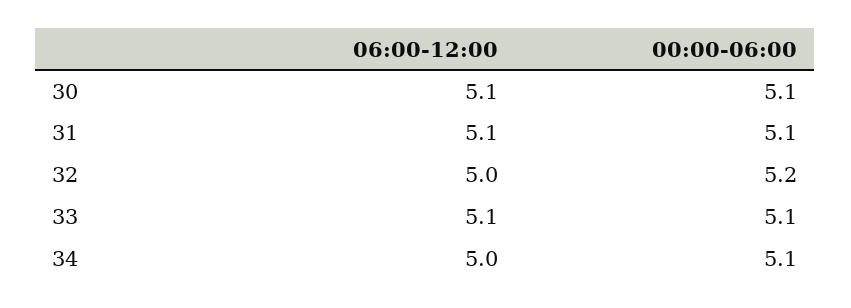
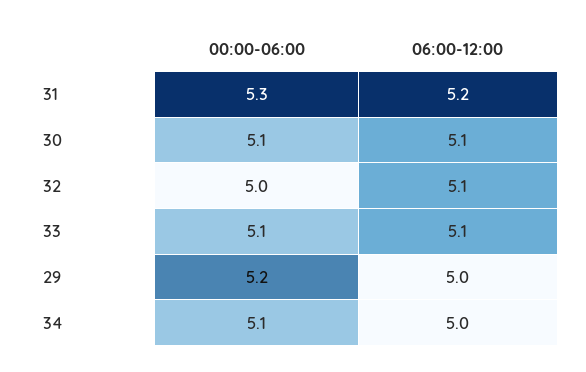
  {
    "06:00-12:00": {
      "30": 5.1,
-     "31": 5.1,
+     "31": 5.2,
-     "32": 5,
+     "32": 5.1,
      "33": 5.1,
-     "34": 5
+     "34": 5,
+     "29": 5
    },
    "00:00-06:00": {
      "30": 5.1,
-     "31": 5.1,
+     "31": 5.3,
-     "32": 5.2,
+     "32": 5,
      "33": 5.1,
-     "34": 5.1
+     "34": 5.1,
+     "29": 5.2
    }
  }

